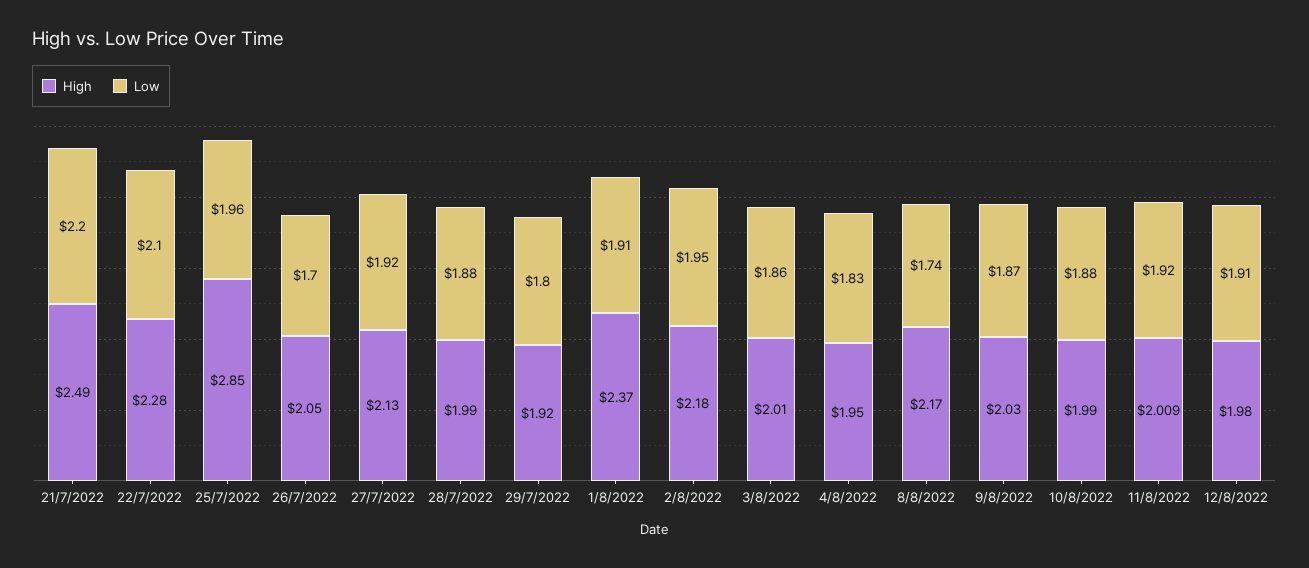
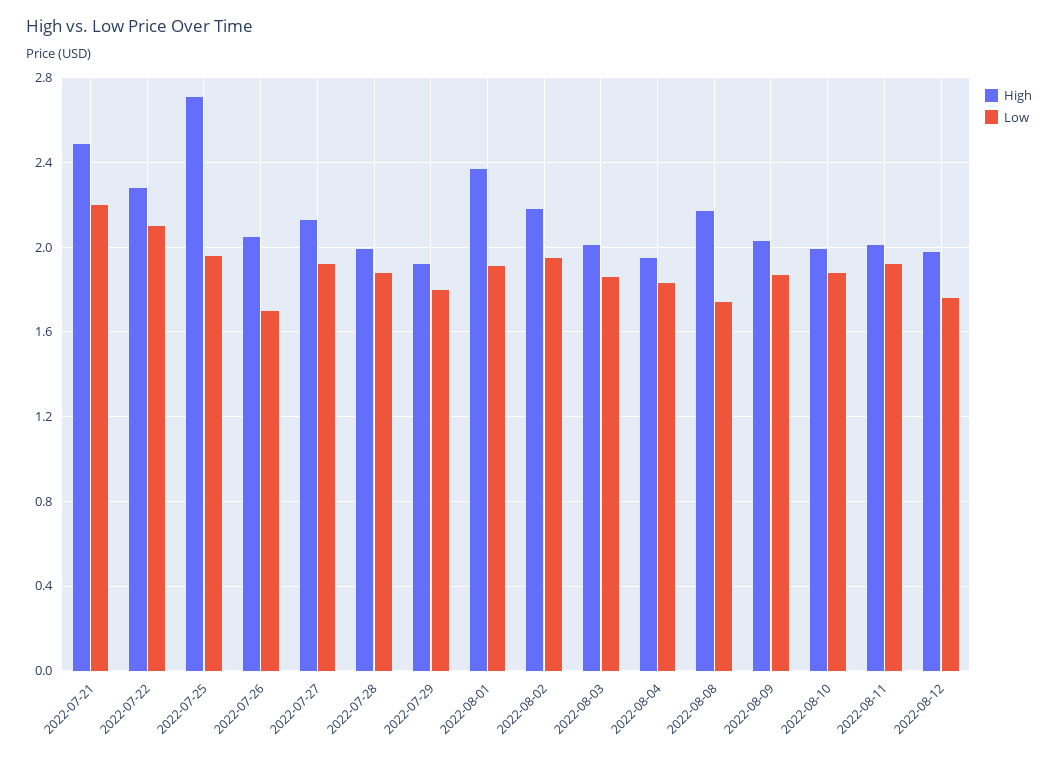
  {
    "High": {
      "21/7/2022": 2.49,
      "22/7/2022": 2.28,
-     "25/7/2022": 2.85,
+     "25/7/2022": 2.7,
      "26/7/2022": 2.05,
      "27/7/2022": 2.13,
      "28/7/2022": 1.99,
      "29/7/2022": 1.92,
      "1/8/2022": 2.37,
      "2/8/2022": 2.18,
      "3/8/2022": 2.01,
      "4/8/2022": 1.95,
      "8/8/2022": 2.17,
      "9/8/2022": 2.03,
      "10/8/2022": 1.99,
      "11/8/2022": 2.009,
      "12/8/2022": 1.98
    },
    "Low": {
      "21/7/2022": 2.2,
      "22/7/2022": 2.1,
      "25/7/2022": 1.96,
      "26/7/2022": 1.7,
      "27/7/2022": 1.92,
      "28/7/2022": 1.88,
      "29/7/2022": 1.8,
      "1/8/2022": 1.91,
      "2/8/2022": 1.95,
      "3/8/2022": 1.86,
      "4/8/2022": 1.83,
      "8/8/2022": 1.74,
      "9/8/2022": 1.87,
      "10/8/2022": 1.88,
      "11/8/2022": 1.92,
-     "12/8/2022": 1.91
+     "12/8/2022": 1.75
    }
  }

